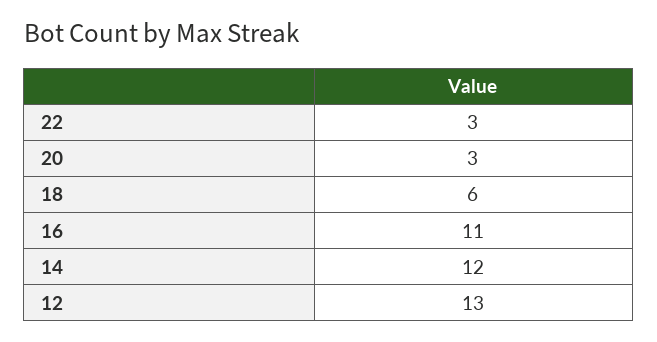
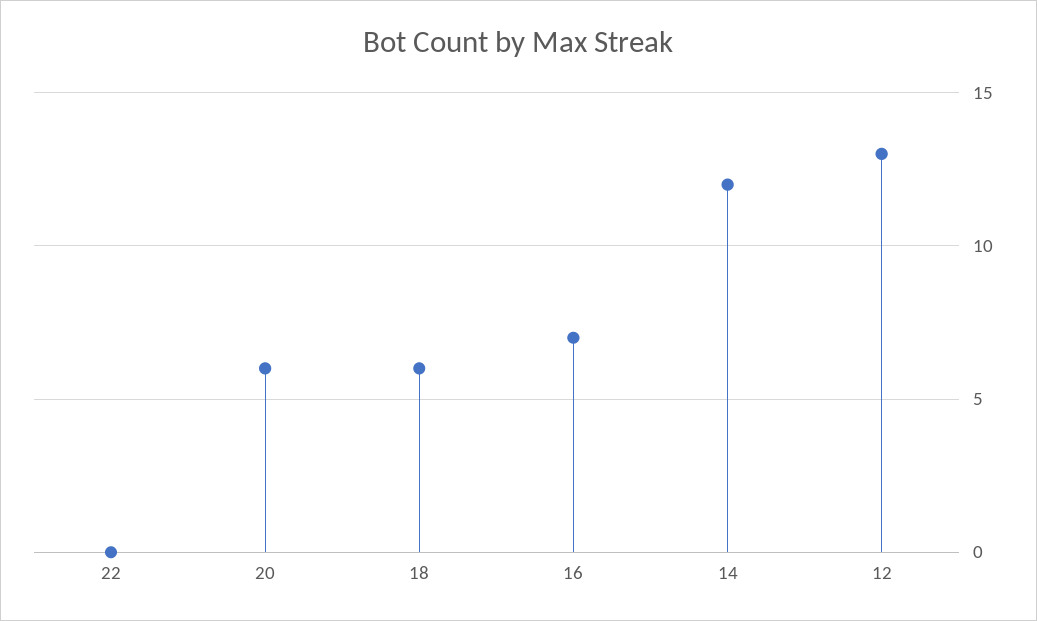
  {
-   "22": 3,
+   "22": 0,
-   "20": 3,
+   "20": 6,
    "18": 6,
-   "16": 11,
+   "16": 7,
    "14": 12,
    "12": 13
  }

